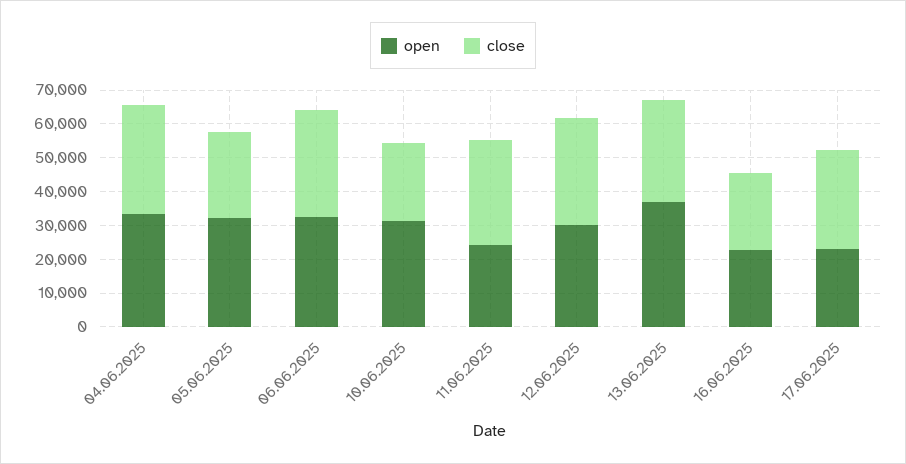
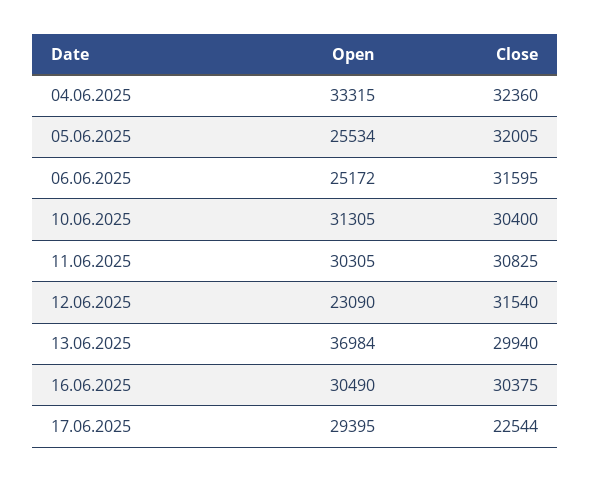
  {
    "open": {
      "04.06.2025": 33315,
-     "05.06.2025": 32500,
+     "05.06.2025": 25534,
-     "06.06.2025": 32500,
+     "06.06.2025": 25172,
      "10.06.2025": 31305,
-     "11.06.2025": 25000,
+     "11.06.2025": 30305,
-     "12.06.2025": 30000,
+     "12.06.2025": 23090,
      "13.06.2025": 36984,
-     "16.06.2025": 22500,
+     "16.06.2025": 30490,
-     "17.06.2025": 22500
+     "17.06.2025": 29395
    },
    "close": {
      "04.06.2025": 32360,
-     "05.06.2025": 25000,
+     "05.06.2025": 32005,
      "06.06.2025": 31595,
-     "10.06.2025": 22500,
+     "10.06.2025": 30400,
      "11.06.2025": 30825,
      "12.06.2025": 31540,
      "13.06.2025": 29940,
-     "16.06.2025": 22500,
+     "16.06.2025": 30375,
-     "17.06.2025": 30000
+     "17.06.2025": 22544
    }
  }

